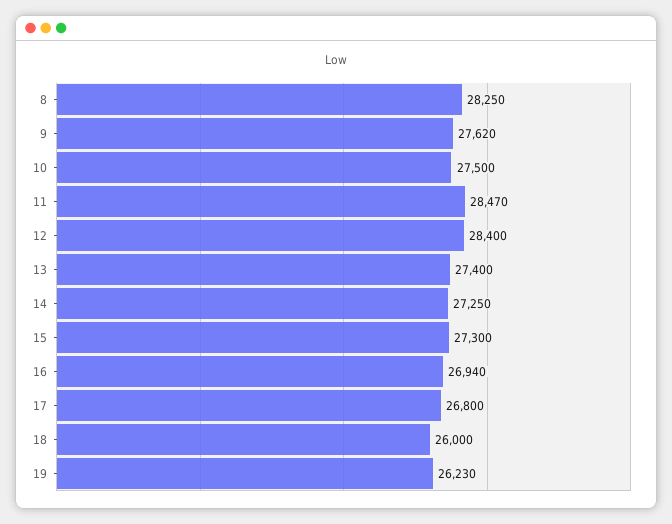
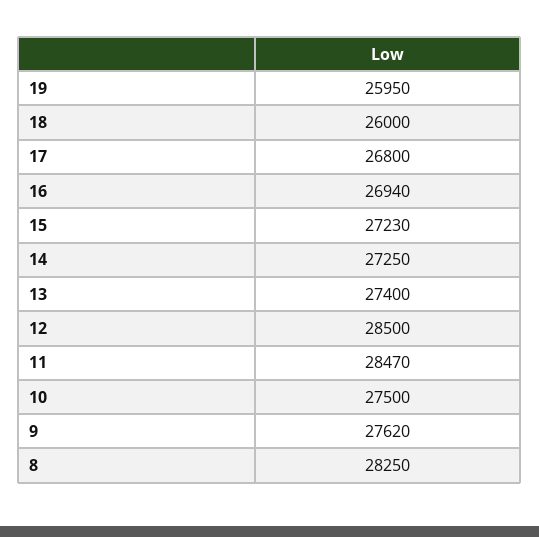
  {
    "8": 28250,
    "9": 27620,
    "10": 27500,
    "11": 28470,
-   "12": 28400,
+   "12": 28500,
    "13": 27400,
    "14": 27250,
-   "15": 27300,
+   "15": 27230,
    "16": 26940,
    "17": 26800,
    "18": 26000,
-   "19": 26230
+   "19": 25950
  }

